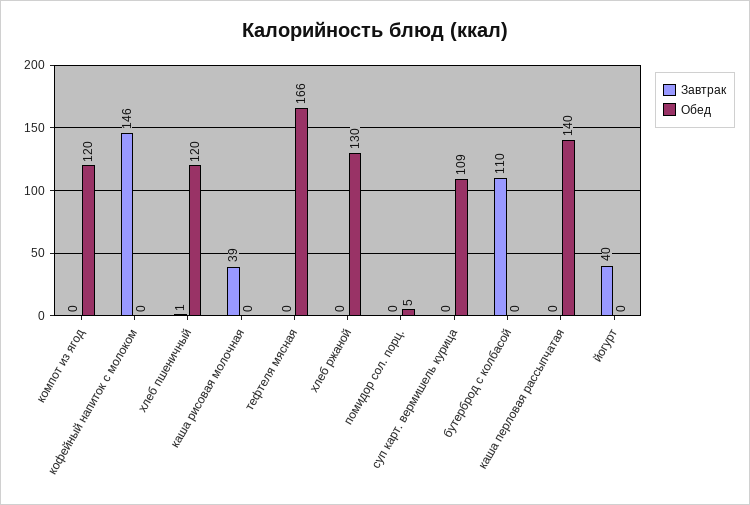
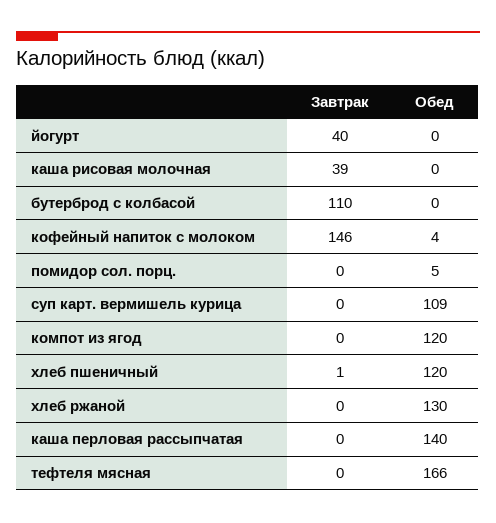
  {
    "Завтрак": {
      "компот из ягод": 0,
      "кофейный напиток с молоком": 146,
      "хлеб пшеничный": 1,
      "каша рисовая молочная": 39,
      "тефтеля мясная": 0,
      "хлеб ржаной": 0,
      "помидор сол. порц.": 0,
      "суп карт. вермишель курица": 0,
      "бутерброд с колбасой": 110,
      "каша перловая рассыпчатая": 0,
      "йогурт": 40
    },
    "Обед": {
      "компот из ягод": 120,
-     "кофейный напиток с молоком": 0,
+     "кофейный напиток с молоком": 4,
      "хлеб пшеничный": 120,
      "каша рисовая молочная": 0,
      "тефтеля мясная": 166,
      "хлеб ржаной": 130,
      "помидор сол. порц.": 5,
      "суп карт. вермишель курица": 109,
      "бутерброд с колбасой": 0,
      "каша перловая рассыпчатая": 140,
      "йогурт": 0
    }
  }

